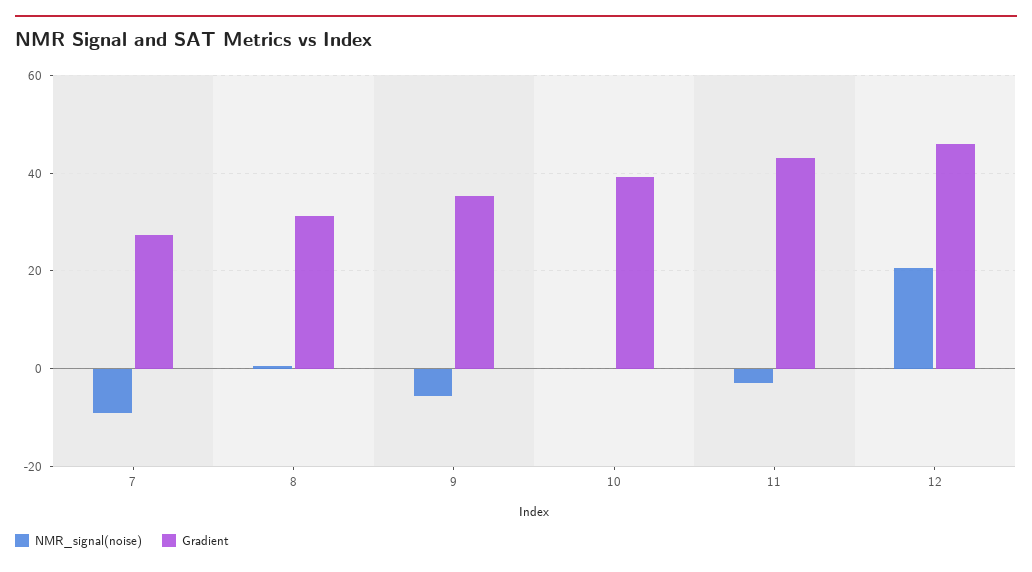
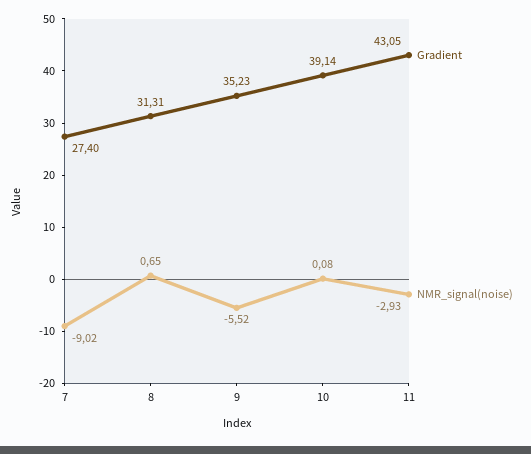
  {
    "NMR_signal(noise)": {
      "7": -9.02,
      "8": 0.65,
      "9": -5.52,
      "10": 0.08,
-     "11": -2.93,
+     "11": -2.93
-     "12": 20
    },
    "Gradient": {
      "7": 27.4,
      "8": 31.31,
      "9": 35.23,
      "10": 39.14,
-     "11": 43.05,
+     "11": 43.05
-     "12": 46
    }
  }

